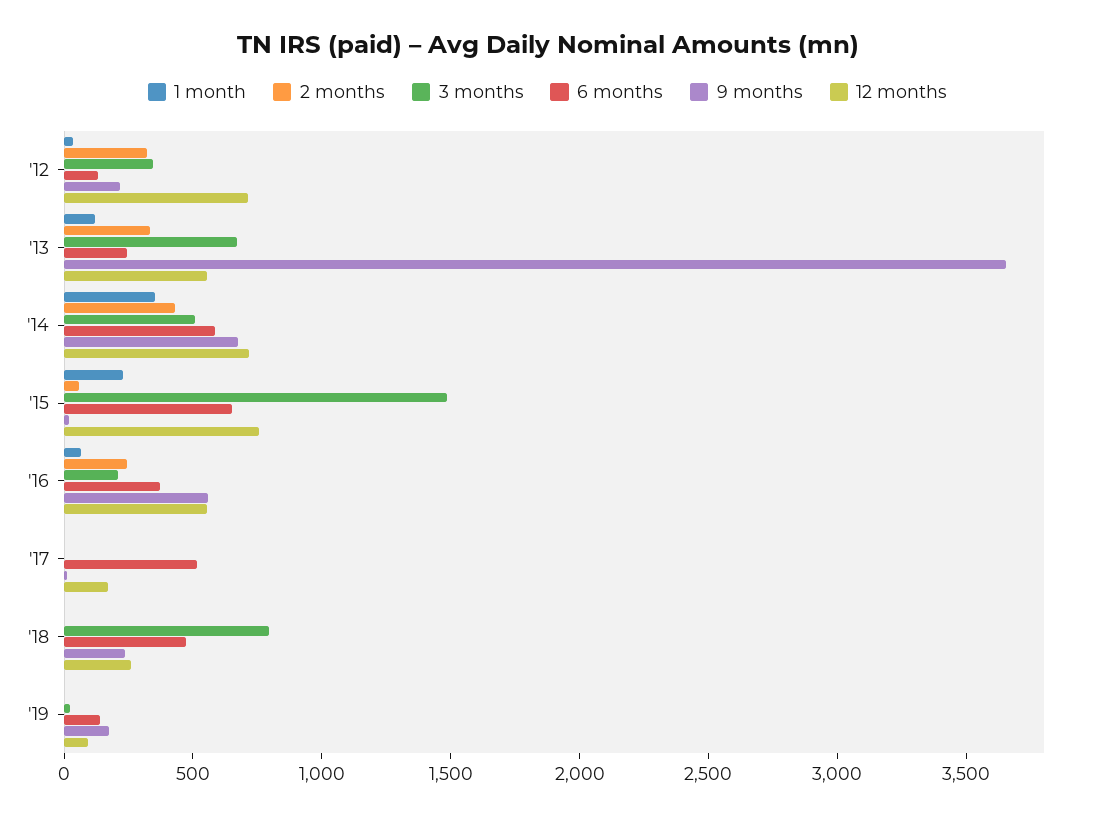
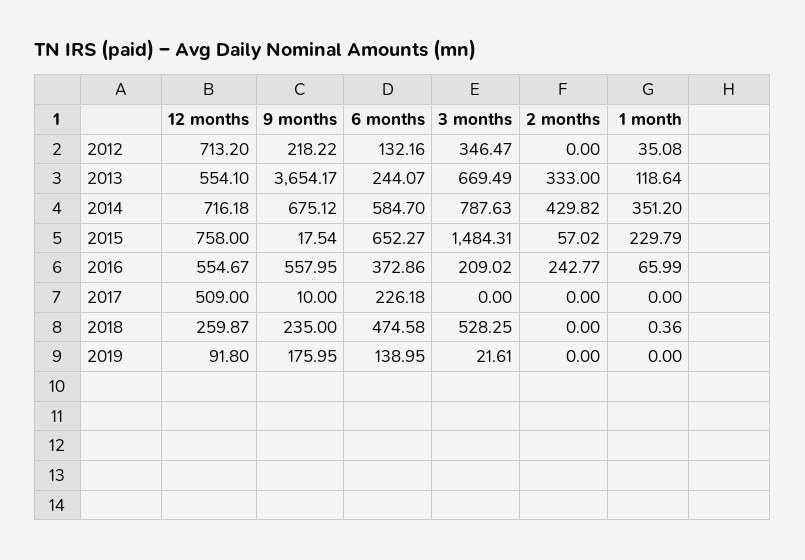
  {
    "1 month": {
      "'12": 35.08,
      "'13": 118.64,
      "'14": 351.2,
      "'15": 229.79,
      "'16": 65.99,
      "'17": 0,
      "'18": 0.36,
      "'19": 0
    },
    "2 months": {
-     "'12": 300,
+     "'12": 0,
      "'13": 333,
      "'14": 429.82,
      "'15": 57.02,
      "'16": 242.77,
      "'17": 0,
      "'18": 0,
      "'19": 0
    },
    "3 months": {
      "'12": 346.47,
      "'13": 669.49,
-     "'14": 500,
+     "'14": 787.63,
      "'15": 1484.31,
      "'16": 209.02,
      "'17": 0,
-     "'18": 800,
+     "'18": 528.25,
      "'19": 21.61
    },
    "6 months": {
      "'12": 132.16,
      "'13": 244.07,
      "'14": 584.7,
      "'15": 652.27,
      "'16": 372.86,
-     "'17": 500,
+     "'17": 226.18,
      "'18": 474.58,
      "'19": 138.95
    },
    "9 months": {
      "'12": 218.22,
      "'13": 3654.17,
      "'14": 675.12,
      "'15": 17.54,
      "'16": 557.95,
      "'17": 10,
      "'18": 235,
      "'19": 175.95
    },
    "12 months": {
      "'12": 713.2,
      "'13": 554.1,
      "'14": 716.18,
      "'15": 758,
      "'16": 554.67,
-     "'17": 200,
+     "'17": 509,
      "'18": 259.87,
      "'19": 91.8
    }
  }

